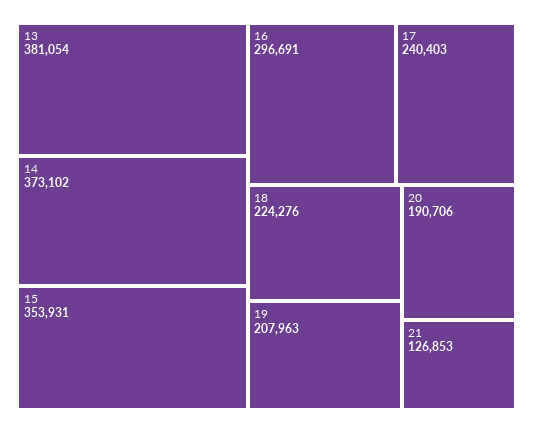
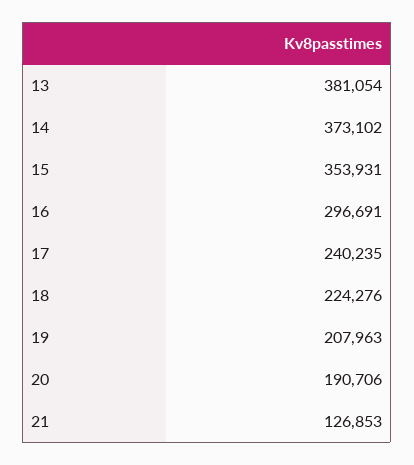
  {
    "13": 381054,
    "14": 373102,
    "15": 353931,
    "16": 296691,
-   "17": 240403,
+   "17": 240235,
    "18": 224276,
    "19": 207963,
    "20": 190706,
    "21": 126853
  }

